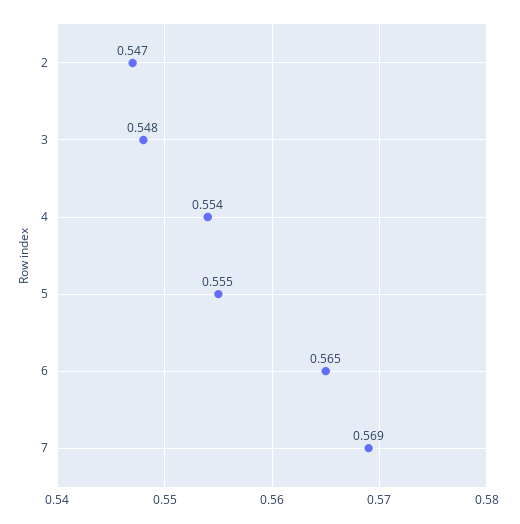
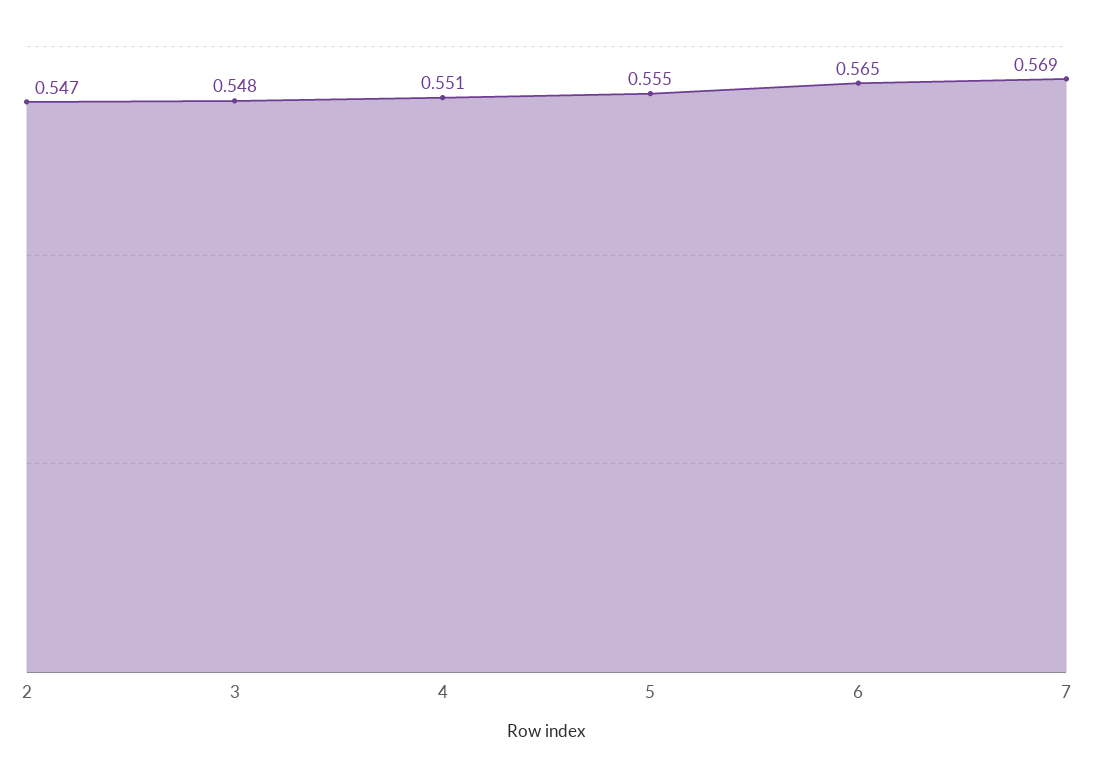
  {
    "2": 0.547,
    "3": 0.548,
-   "4": 0.554,
+   "4": 0.551,
    "5": 0.555,
    "6": 0.565,
    "7": 0.569
  }

